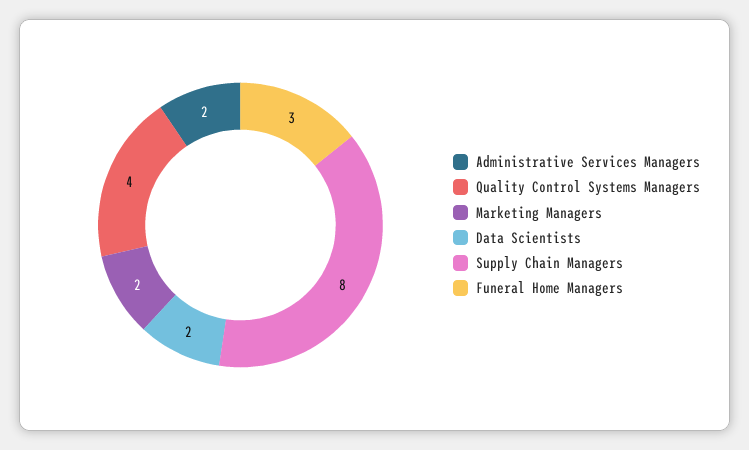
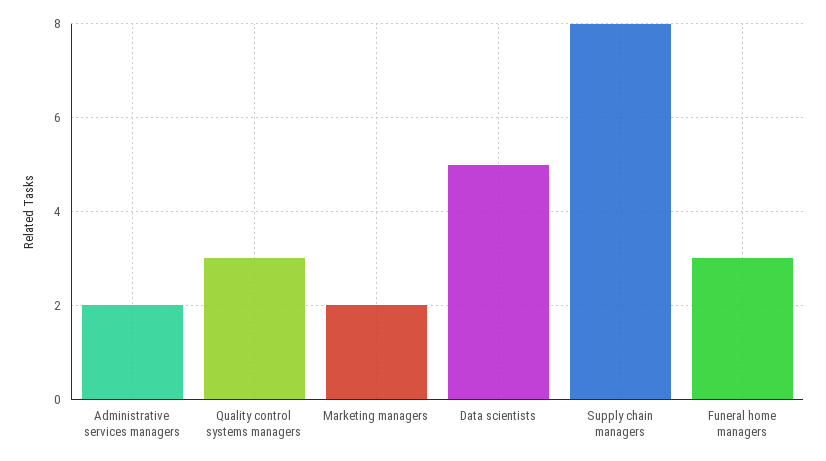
  {
    "Administrative Services Managers": 2,
-   "Quality Control Systems Managers": 4,
+   "Quality Control Systems Managers": 3,
    "Marketing Managers": 2,
-   "Data Scientists": 2,
+   "Data Scientists": 5,
    "Supply Chain Managers": 8,
    "Funeral Home Managers": 3
  }

